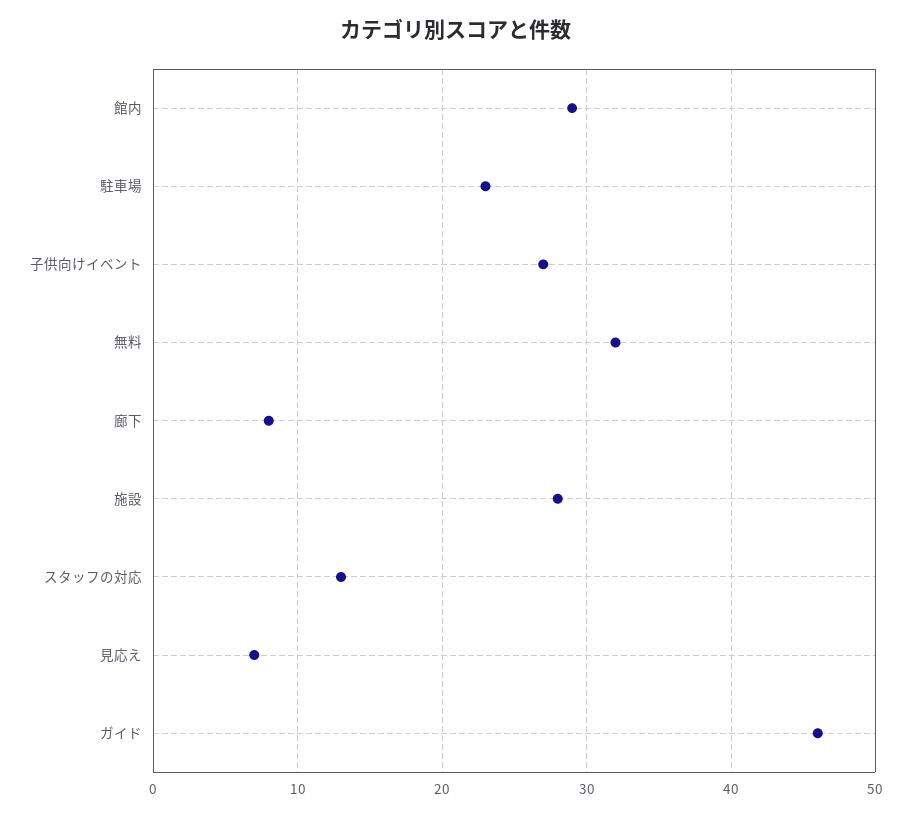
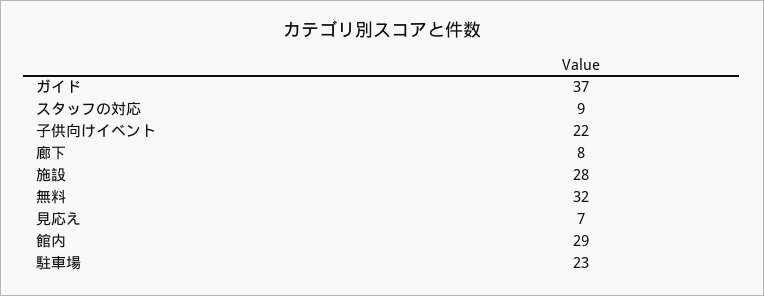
  {
    "館内": 29,
    "駐車場": 23,
-   "子供向けイベント": 27,
+   "子供向けイベント": 22,
    "無料": 32,
    "廊下": 8,
    "施設": 28,
-   "スタッフの対応": 13,
+   "スタッフの対応": 9,
    "見応え": 7,
-   "ガイド": 46
+   "ガイド": 37
  }

